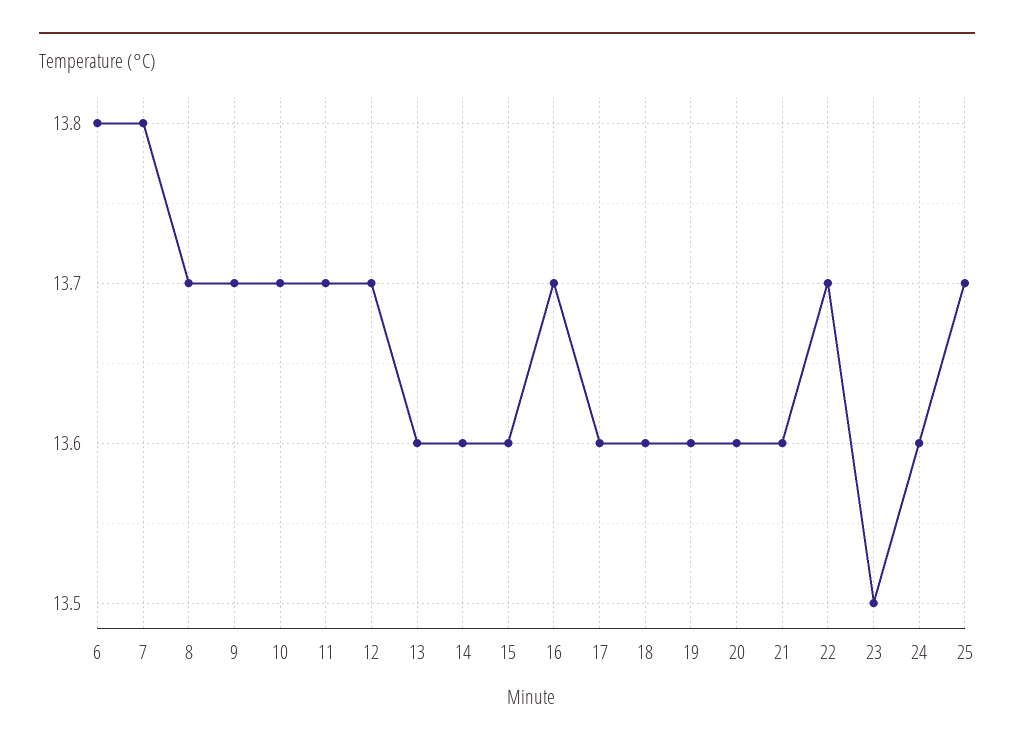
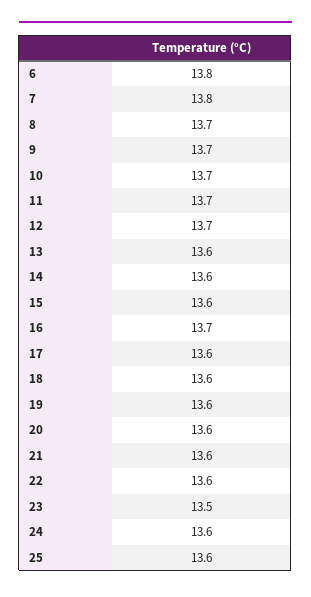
  {
    "6": 13.8,
    "7": 13.8,
    "8": 13.7,
    "9": 13.7,
    "10": 13.7,
    "11": 13.7,
    "12": 13.7,
    "13": 13.6,
    "14": 13.6,
    "15": 13.6,
    "16": 13.7,
    "17": 13.6,
    "18": 13.6,
    "19": 13.6,
    "20": 13.6,
    "21": 13.6,
-   "22": 13.7,
+   "22": 13.6,
    "23": 13.5,
    "24": 13.6,
-   "25": 13.7
+   "25": 13.6
  }

